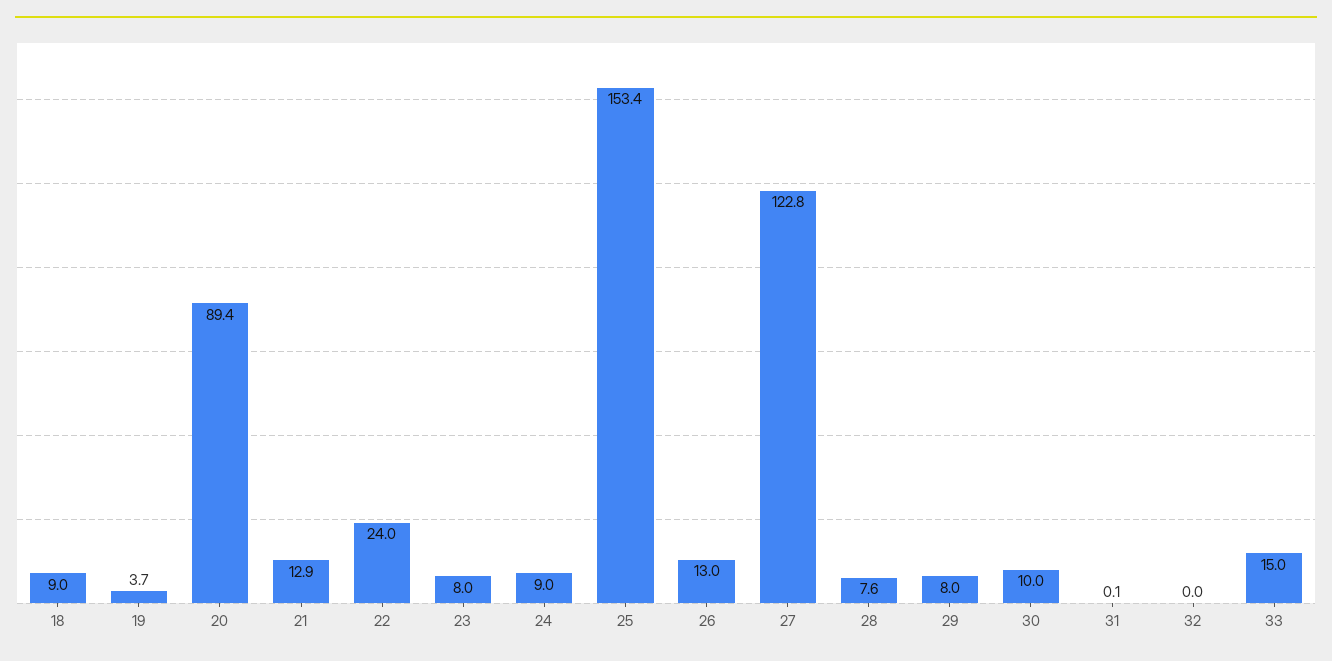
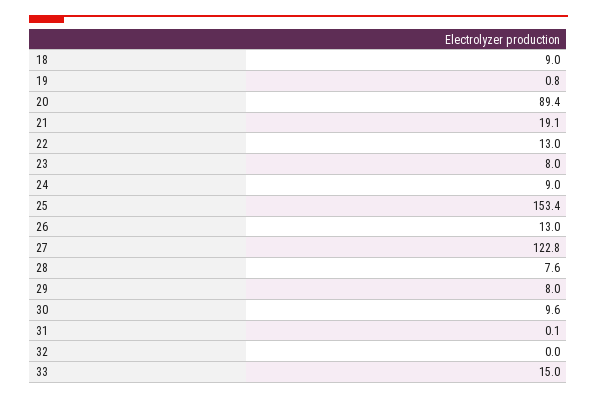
  {
    "18": 9,
-   "19": 3.7,
+   "19": 0.8,
    "20": 89.4,
-   "21": 12.9,
+   "21": 19.1,
-   "22": 24,
+   "22": 13,
    "23": 8,
    "24": 9,
    "25": 153.4,
    "26": 13,
    "27": 122.8,
    "28": 7.6,
    "29": 8,
-   "30": 10,
+   "30": 9.6,
    "31": 0.1,
    "32": 0,
    "33": 15
  }

